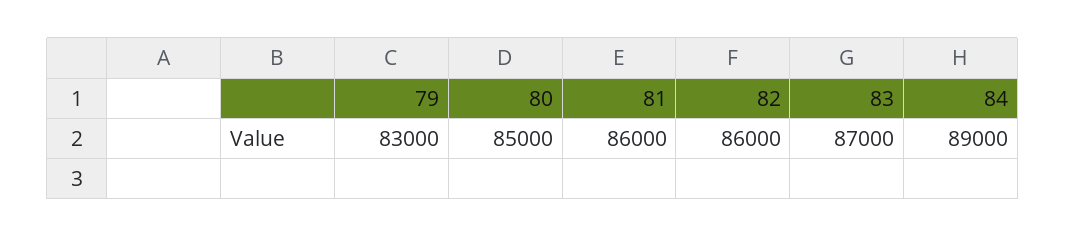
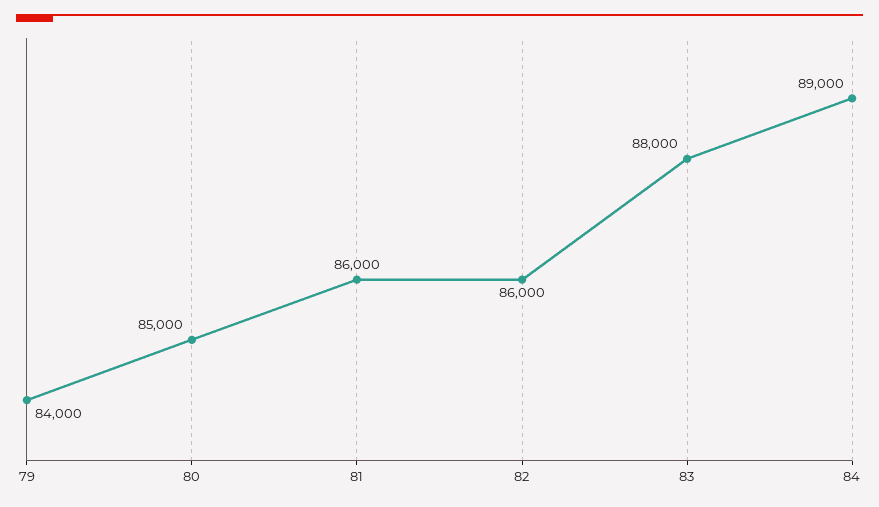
  {
-   "79": 83000,
+   "79": 84000,
    "80": 85000,
    "81": 86000,
    "82": 86000,
-   "83": 87000,
+   "83": 88000,
    "84": 89000
  }

